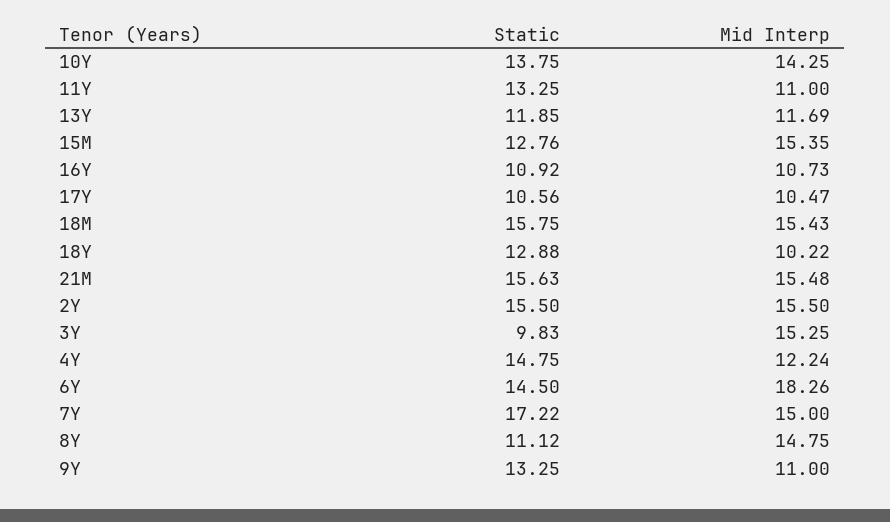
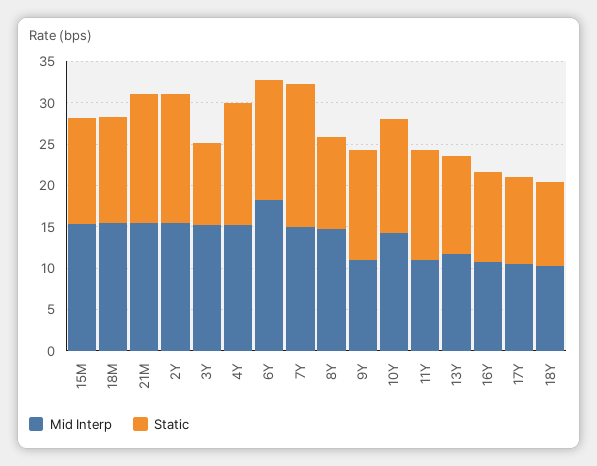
  {
    "Static": {
      "10Y": 13.75,
      "11Y": 13.25,
      "13Y": 11.85,
      "15M": 12.76,
      "16Y": 10.92,
      "17Y": 10.56,
-     "18M": 15.75,
+     "18M": 13,
-     "18Y": 12.88,
+     "18Y": 10,
      "21M": 15.63,
      "2Y": 15.5,
      "3Y": 9.83,
      "4Y": 14.75,
      "6Y": 14.5,
      "7Y": 17.22,
      "8Y": 11.12,
      "9Y": 13.25
    },
    "Mid Interp": {
      "10Y": 14.25,
      "11Y": 11,
      "13Y": 11.69,
      "15M": 15.35,
      "16Y": 10.73,
      "17Y": 10.47,
      "18M": 15.43,
      "18Y": 10.22,
      "21M": 15.48,
      "2Y": 15.5,
      "3Y": 15.25,
-     "4Y": 12.24,
+     "4Y": 15,
      "6Y": 18.26,
      "7Y": 15,
      "8Y": 14.75,
      "9Y": 11
    }
  }

